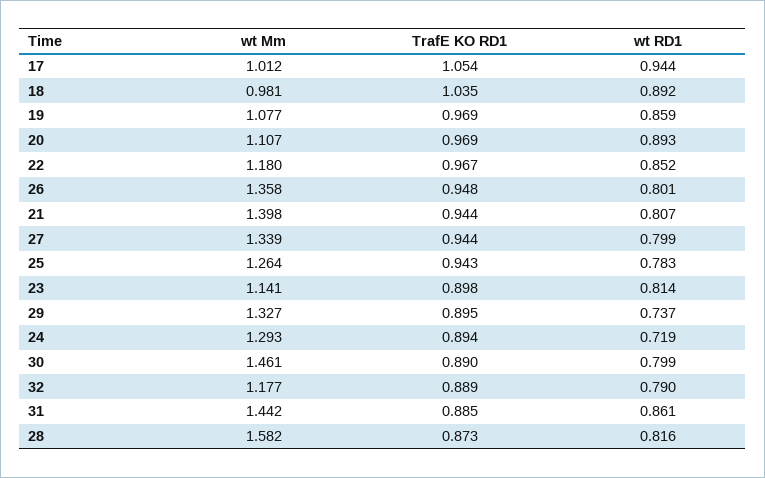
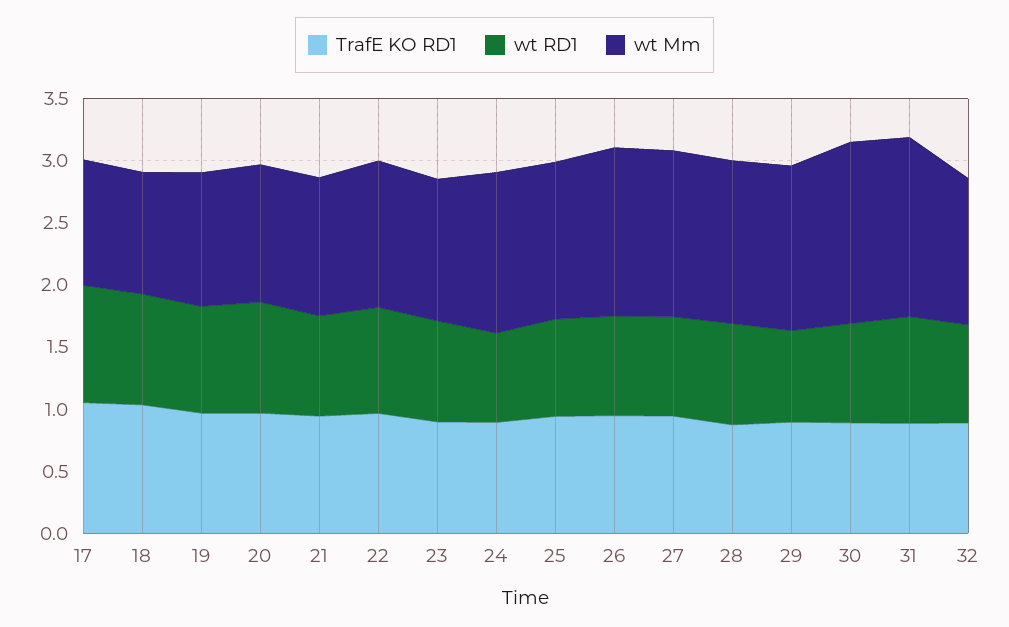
  {
    "wt Mm": {
      "17": 1.012,
      "18": 0.981,
      "19": 1.077,
      "20": 1.107,
      "22": 1.18,
      "26": 1.358,
-     "21": 1.398,
+     "21": 1.1,
      "27": 1.339,
      "25": 1.264,
      "23": 1.141,
      "29": 1.327,
      "24": 1.293,
      "30": 1.461,
      "32": 1.177,
      "31": 1.442,
-     "28": 1.582
+     "28": 1.3
    },
    "TrafE KO RD1": {
      "17": 1.054,
      "18": 1.035,
      "19": 0.969,
      "20": 0.969,
      "22": 0.967,
      "26": 0.948,
      "21": 0.944,
      "27": 0.944,
      "25": 0.943,
      "23": 0.898,
      "29": 0.895,
      "24": 0.894,
      "30": 0.89,
      "32": 0.889,
      "31": 0.885,
      "28": 0.873
    },
    "wt RD1": {
      "17": 0.944,
      "18": 0.892,
      "19": 0.859,
      "20": 0.893,
      "22": 0.852,
      "26": 0.801,
      "21": 0.807,
      "27": 0.799,
      "25": 0.783,
      "23": 0.814,
      "29": 0.737,
      "24": 0.719,
      "30": 0.799,
      "32": 0.79,
      "31": 0.861,
      "28": 0.816
    }
  }

